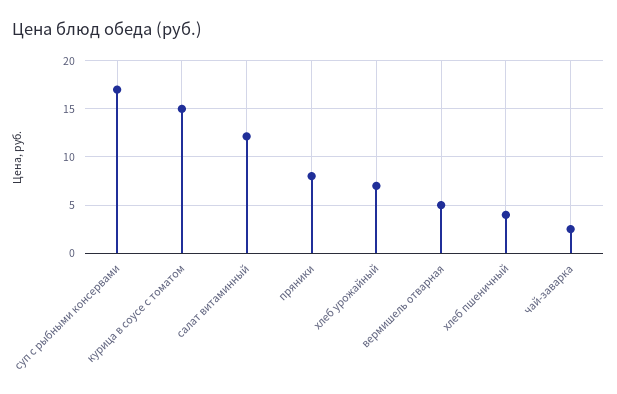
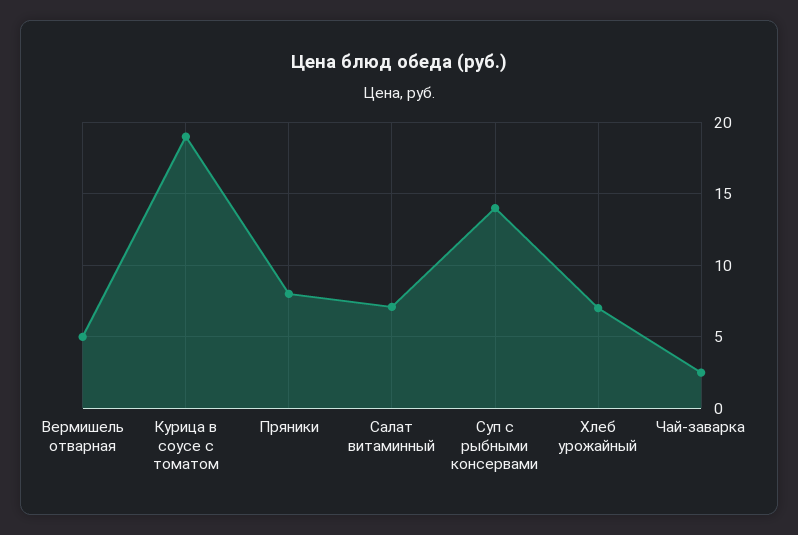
  {
-   "суп с рыбными консервами": 17,
+   "суп с рыбными консервами": 14,
-   "курица в соусе с томатом": 15,
+   "курица в соусе с томатом": 19,
-   "салат витаминный": 12,
+   "салат витаминный": 7,
    "пряники": 8,
    "хлеб урожайный": 7,
    "вермишель отварная": 5,
-   "хлеб пшеничный": 4,
    "чай-заварка": 2.5
  }

